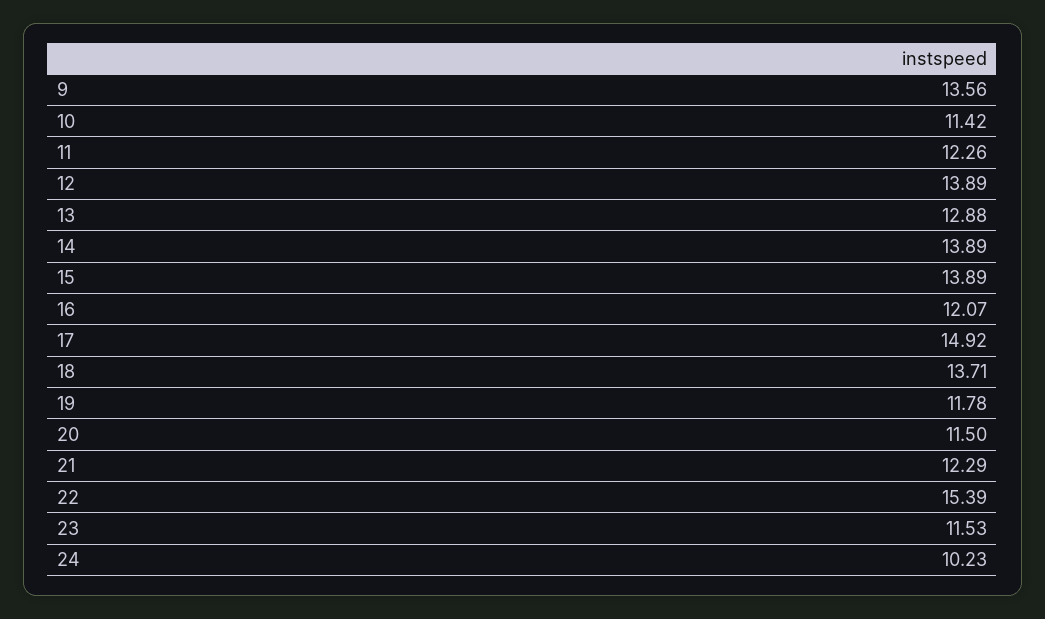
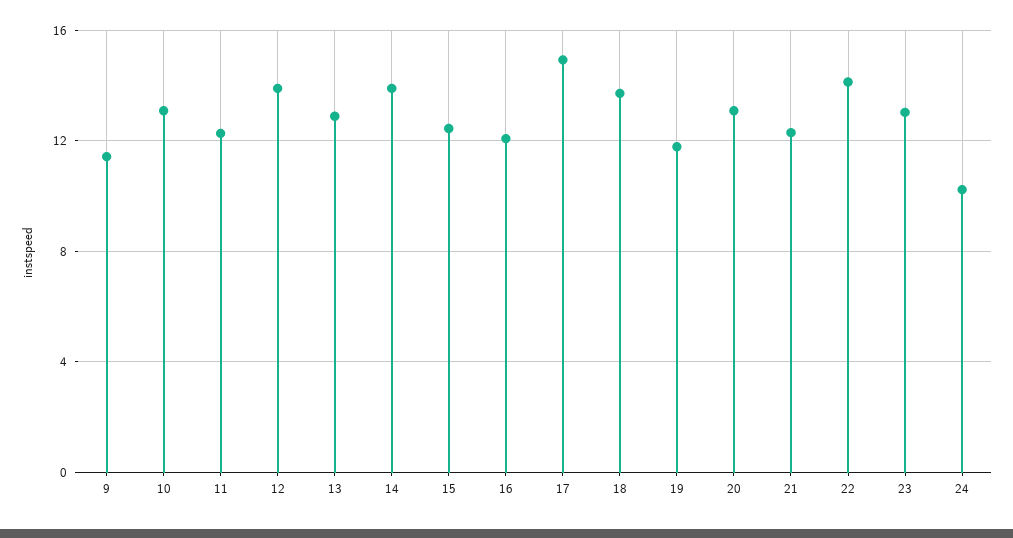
  {
-   "9": 13.56,
+   "9": 11.5,
-   "10": 11.42,
+   "10": 13,
    "11": 12.26,
    "12": 13.89,
    "13": 12.88,
    "14": 13.89,
-   "15": 13.89,
+   "15": 12.5,
    "16": 12.07,
    "17": 14.92,
    "18": 13.71,
    "19": 11.78,
-   "20": 11.5,
+   "20": 13,
    "21": 12.29,
-   "22": 15.39,
+   "22": 14,
-   "23": 11.53,
+   "23": 13,
    "24": 10.23
  }

